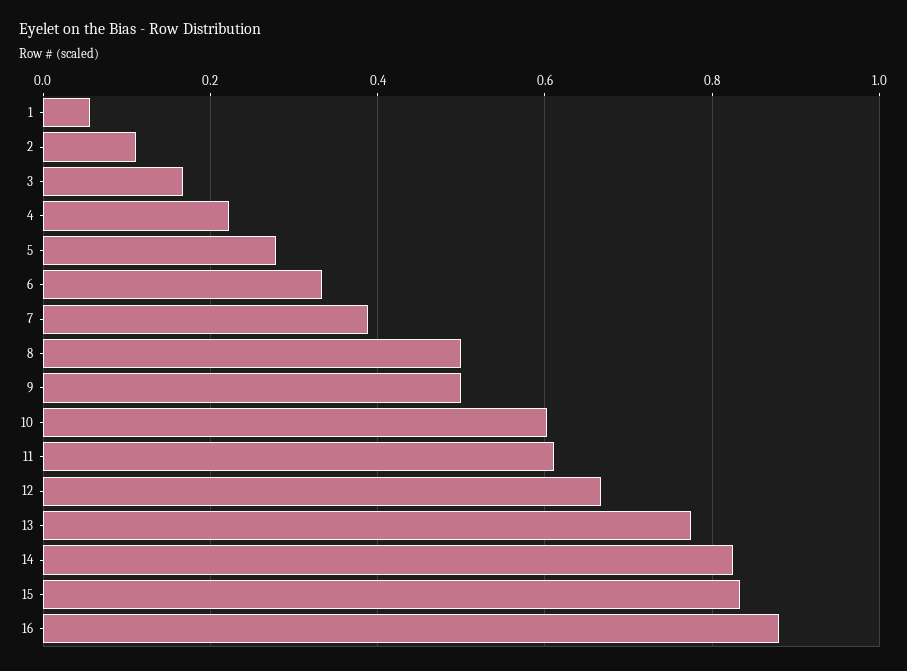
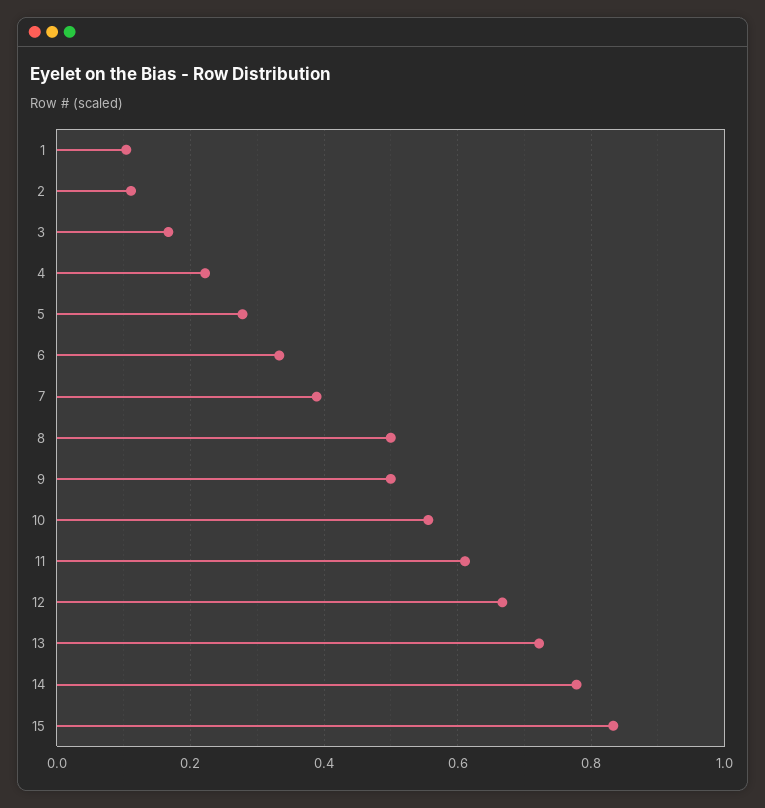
  {
-   "1": 0.06,
+   "1": 0.1,
    "2": 0.12,
    "3": 0.16,
    "4": 0.22,
    "5": 0.28,
    "6": 0.34,
    "7": 0.38,
    "8": 0.5,
    "9": 0.5,
-   "10": 0.6,
+   "10": 0.56,
    "11": 0.62,
    "12": 0.66,
-   "13": 0.78,
+   "13": 0.72,
-   "14": 0.82,
+   "14": 0.78,
-   "15": 0.84,
+   "15": 0.84
-   "16": 0.88
  }

